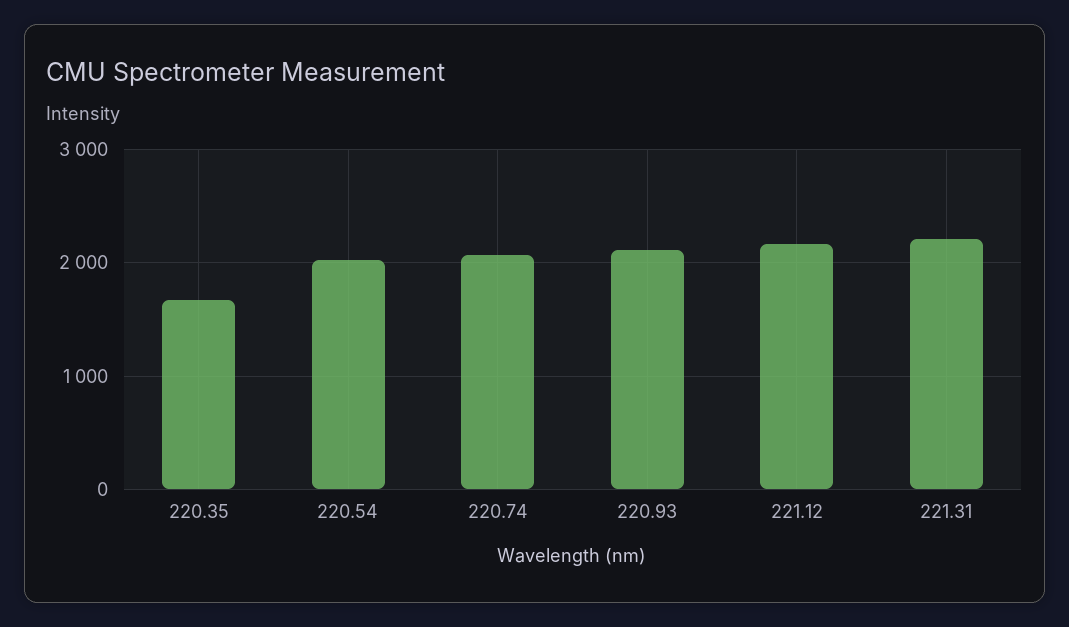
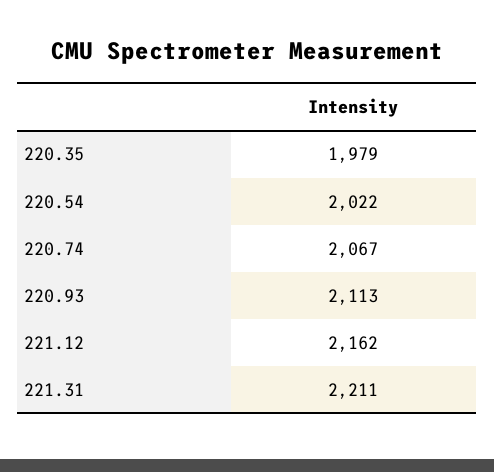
  {
-   "220.35": 1700,
+   "220.35": 1979,
    "220.54": 2022,
    "220.74": 2067,
    "220.93": 2113,
    "221.12": 2162,
    "221.31": 2211
  }

